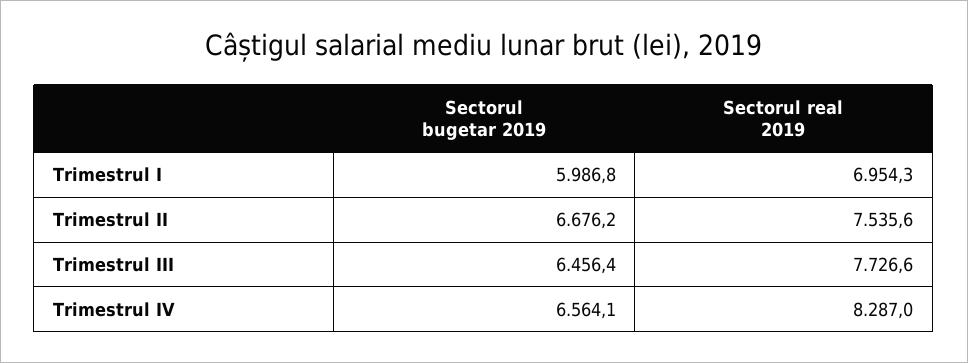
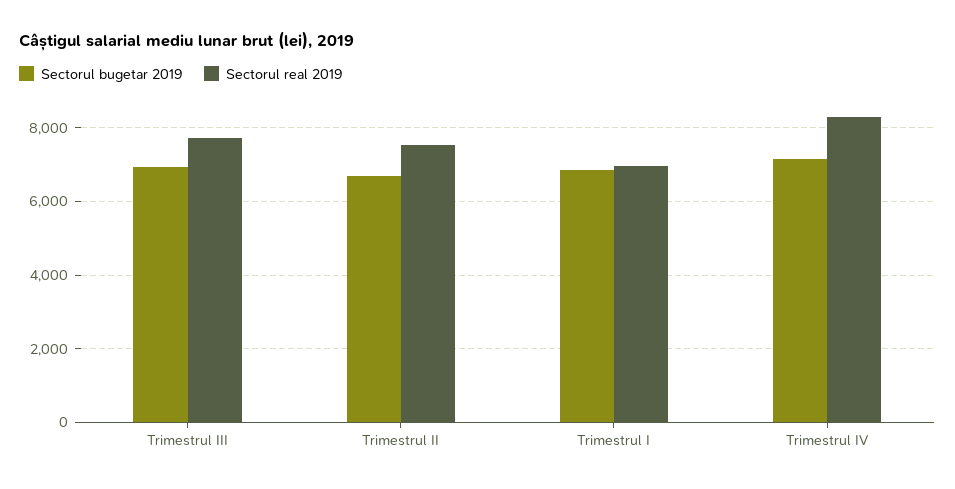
  {
    "Sectorul bugetar 2019": {
-     "Trimestrul I": 5986.8,
+     "Trimestrul I": 6800,
      "Trimestrul II": 6676.2,
-     "Trimestrul III": 6456.4,
+     "Trimestrul III": 7000,
-     "Trimestrul IV": 6564.1
+     "Trimestrul IV": 7200
    },
    "Sectorul real 2019": {
      "Trimestrul I": 6954.3,
      "Trimestrul II": 7535.6,
      "Trimestrul III": 7726.6,
      "Trimestrul IV": 8287
    }
  }

